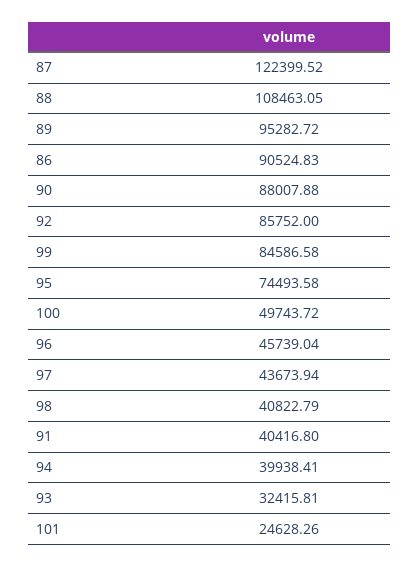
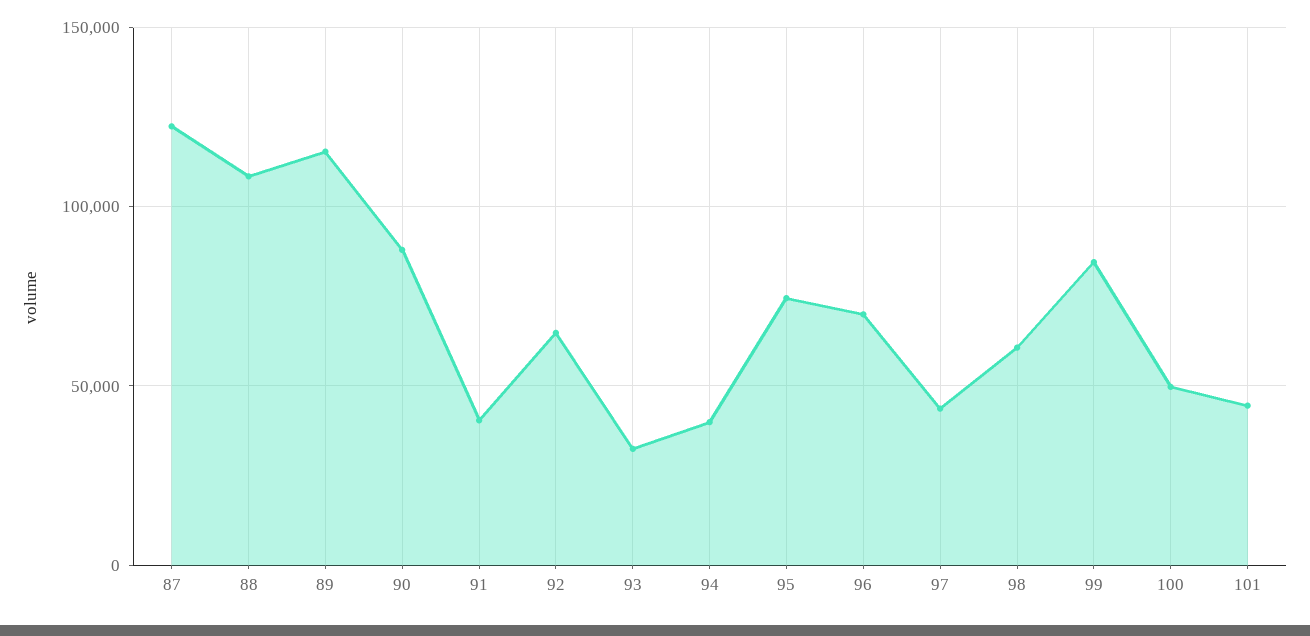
  {
    "87": 122399.52,
    "88": 108463.05,
-   "89": 95282.72,
+   "89": 115000,
-   "86": 90524.83,
    "90": 88007.88,
-   "92": 85752,
+   "92": 65000,
    "99": 84586.58,
    "95": 74493.58,
    "100": 49743.72,
-   "96": 45739.04,
+   "96": 70000,
    "97": 43673.94,
-   "98": 40822.79,
+   "98": 60000,
    "91": 40416.8,
    "94": 39938.41,
    "93": 32415.81,
-   "101": 24628.26
+   "101": 45000
  }

